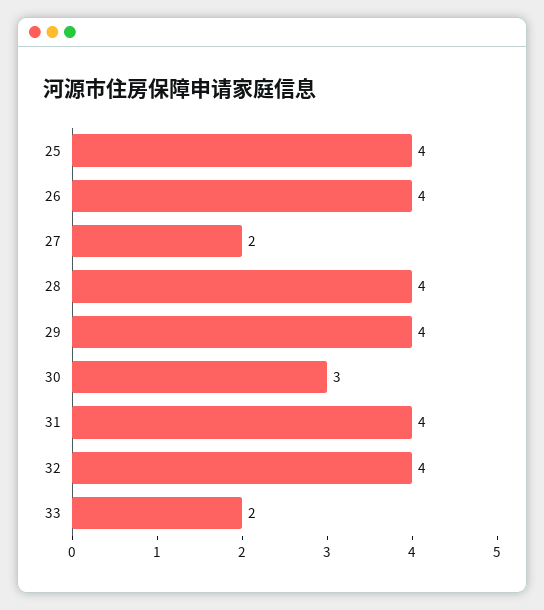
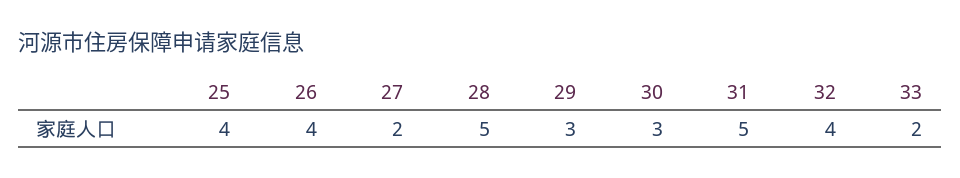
  {
    "25": 4,
    "26": 4,
    "27": 2,
-   "28": 4,
+   "28": 5,
-   "29": 4,
+   "29": 3,
    "30": 3,
-   "31": 4,
+   "31": 5,
    "32": 4,
    "33": 2
  }

